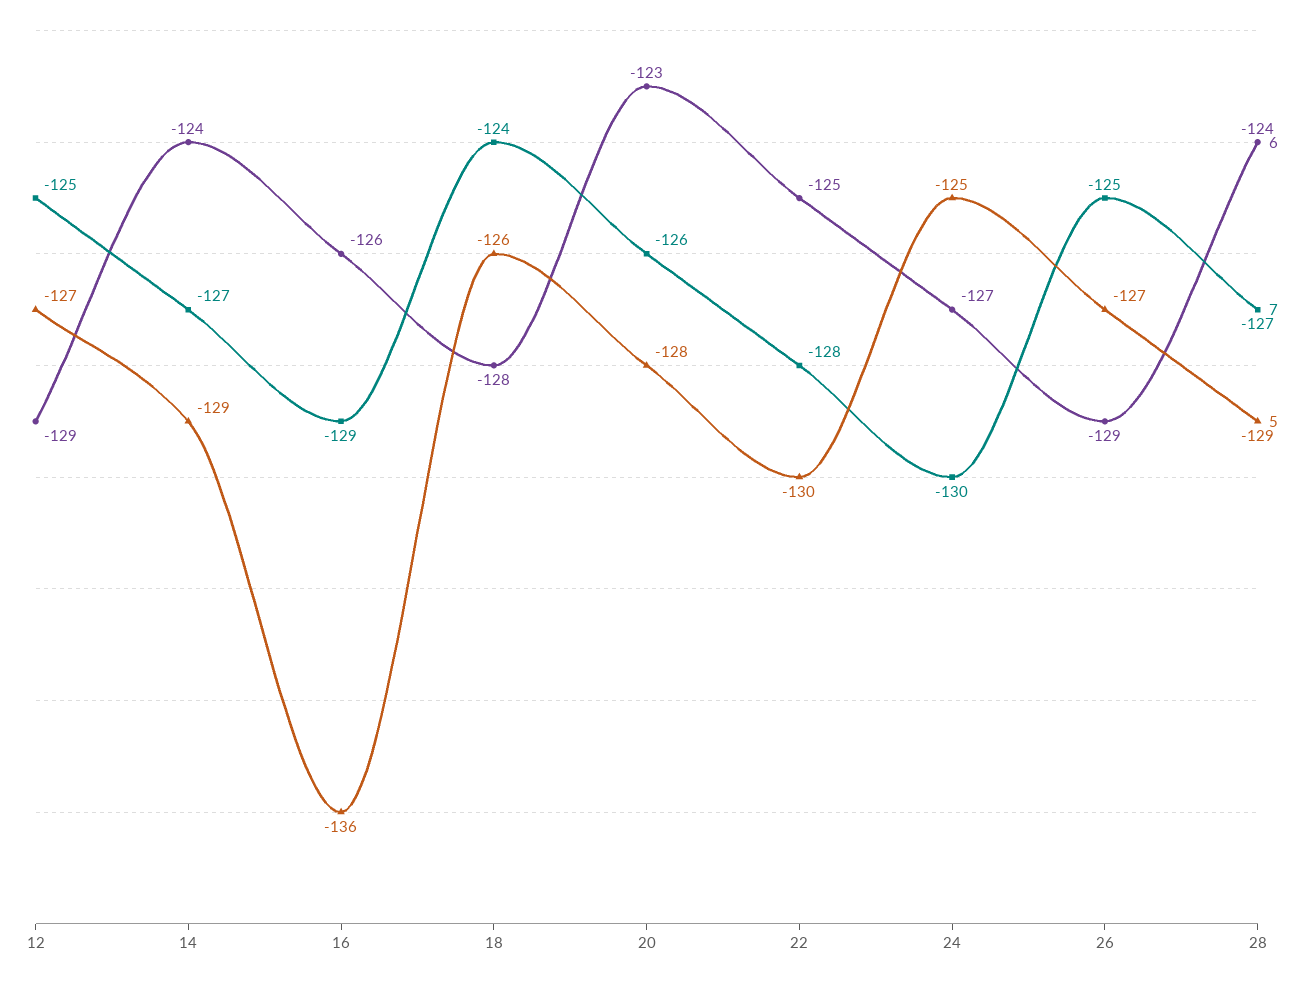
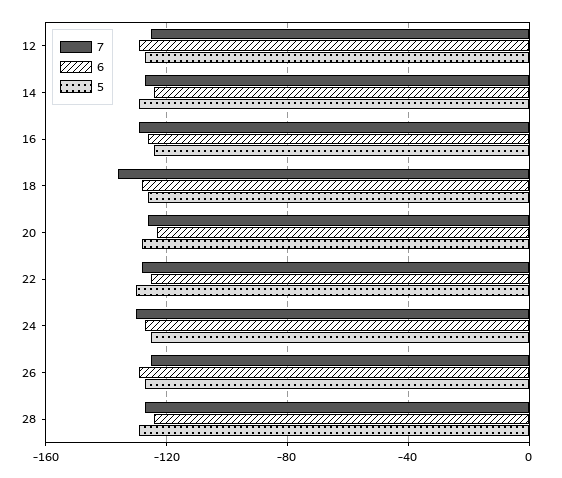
  {
    "6": {
      "12": -129,
      "14": -124,
      "16": -126,
      "18": -128,
      "20": -123,
      "22": -125,
      "24": -127,
      "26": -129,
      "28": -124
    },
    "7": {
      "12": -125,
      "14": -127,
      "16": -129,
-     "18": -124,
+     "18": -135,
      "20": -126,
      "22": -128,
      "24": -130,
      "26": -125,
      "28": -127
    },
    "5": {
      "12": -127,
      "14": -129,
-     "16": -136,
+     "16": -125,
      "18": -126,
      "20": -128,
      "22": -130,
      "24": -125,
      "26": -127,
      "28": -129
    }
  }

